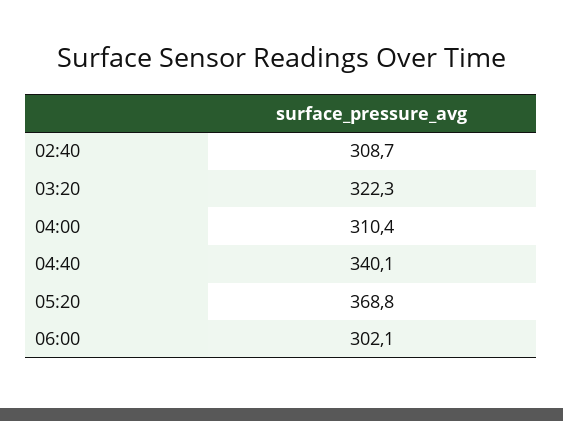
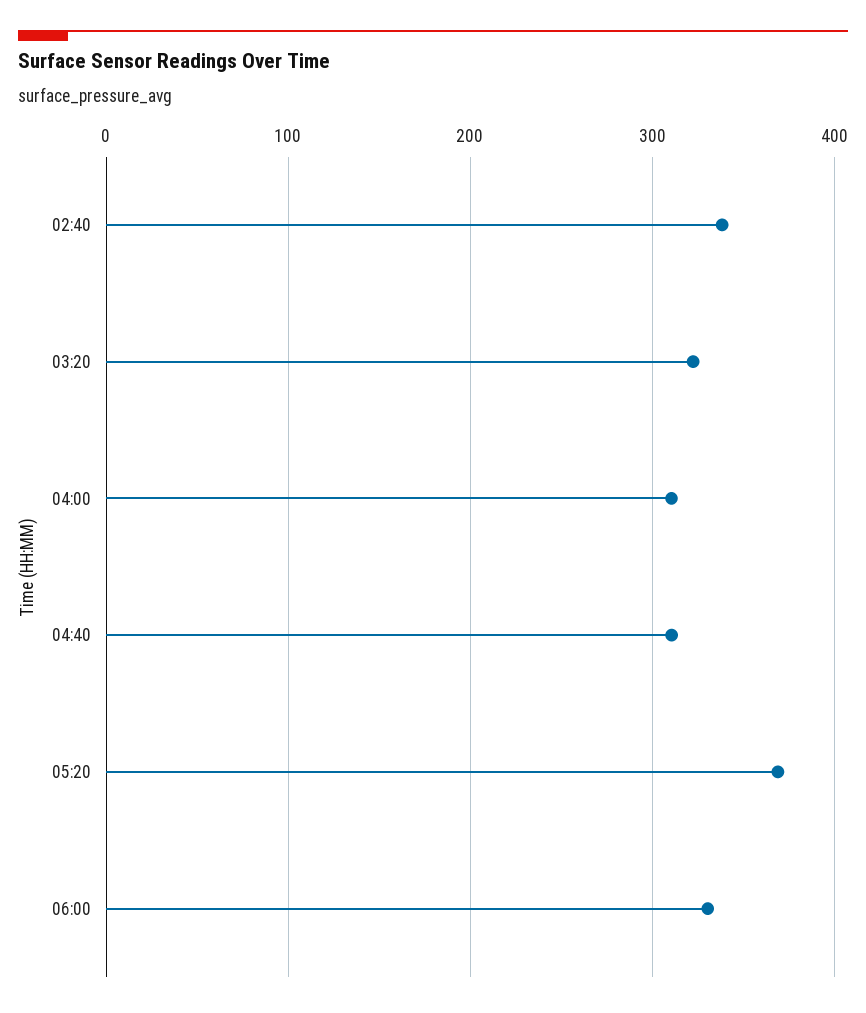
  {
-   "02:40": 308.7,
+   "02:40": 340,
    "03:20": 322.3,
    "04:00": 310.4,
-   "04:40": 340.1,
+   "04:40": 310,
    "05:20": 368.8,
-   "06:00": 302.1
+   "06:00": 330
  }

